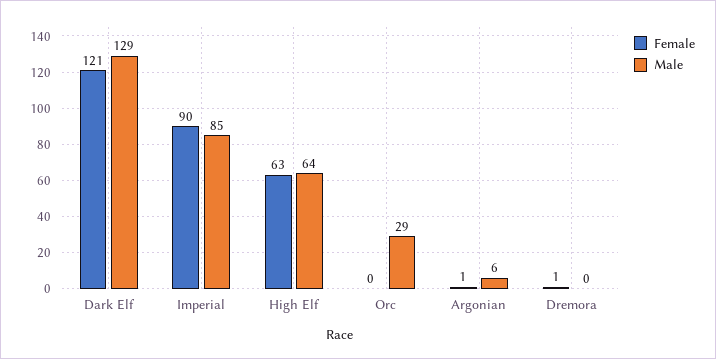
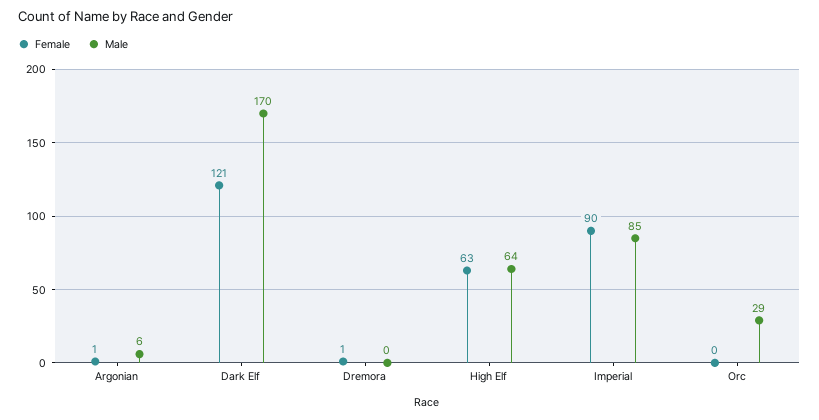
  {
    "Female": {
      "Dark Elf": 121,
      "Imperial": 90,
      "High Elf": 63,
      "Orc": 0,
      "Argonian": 1,
      "Dremora": 1
    },
    "Male": {
-     "Dark Elf": 129,
+     "Dark Elf": 170,
      "Imperial": 85,
      "High Elf": 64,
      "Orc": 29,
      "Argonian": 6,
      "Dremora": 0
    }
  }

